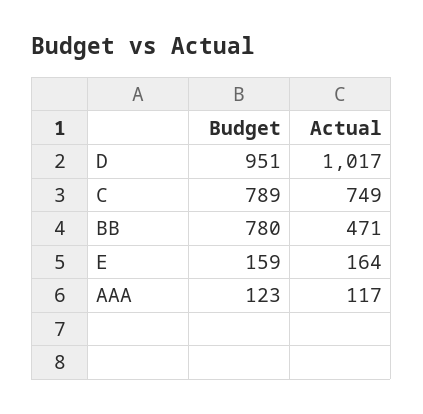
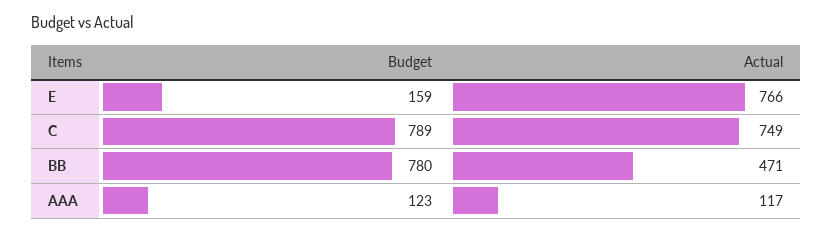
  {
    "Budget": {
-     "D": 951,
      "C": 789,
      "BB": 780,
      "E": 159,
      "AAA": 123
    },
    "Actual": {
-     "D": 1017,
      "C": 749,
      "BB": 471,
-     "E": 164,
+     "E": 766,
      "AAA": 117
    }
  }

